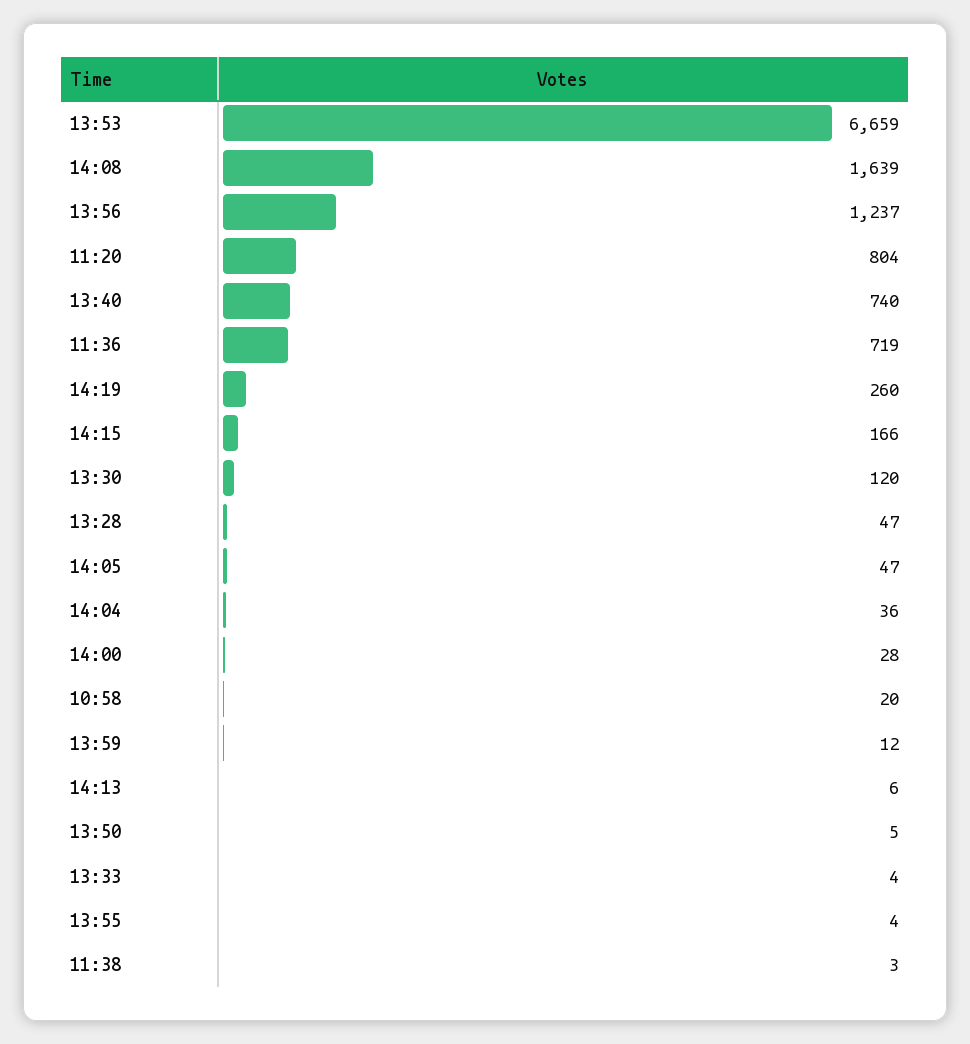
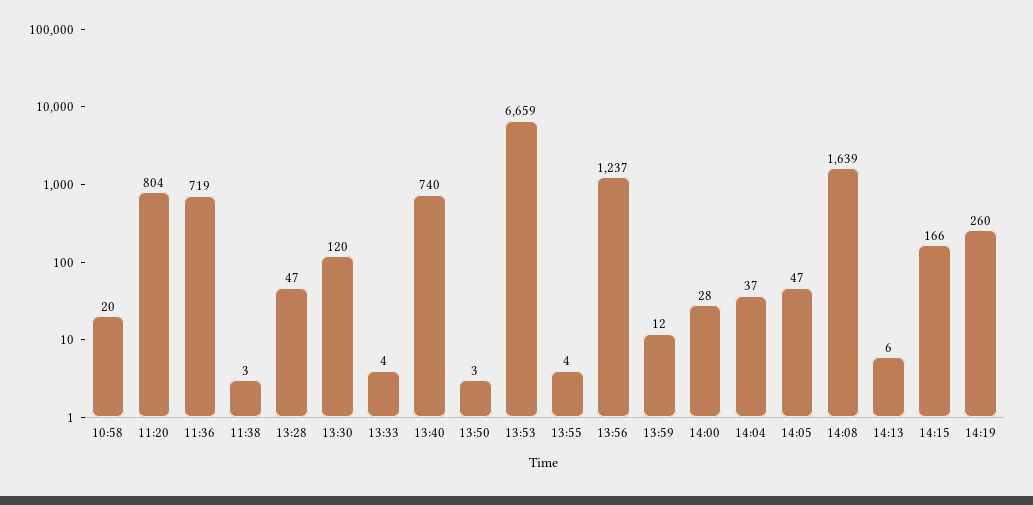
  {
    "13:53": 6659,
    "14:08": 1639,
    "13:56": 1237,
    "11:20": 804,
    "13:40": 740,
    "11:36": 719,
    "14:19": 260,
    "14:15": 166,
    "13:30": 120,
    "13:28": 47,
    "14:05": 47,
-   "14:04": 36,
+   "14:04": 37,
    "14:00": 28,
    "10:58": 20,
    "13:59": 12,
    "14:13": 6,
-   "13:50": 5,
+   "13:50": 3,
    "13:33": 4,
    "13:55": 4,
    "11:38": 3
  }

